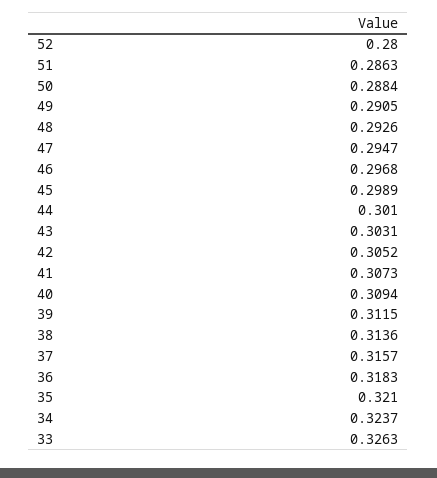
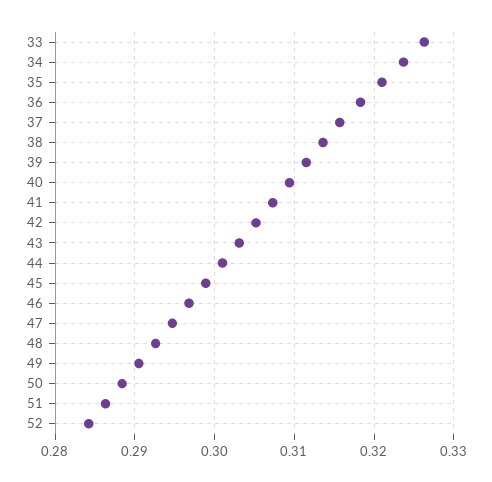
  {
-   "52": 0.28,
+   "52": 0.284,
    "51": 0.2863,
    "50": 0.2884,
    "49": 0.2905,
    "48": 0.2926,
    "47": 0.2947,
    "46": 0.2968,
    "45": 0.2989,
    "44": 0.301,
    "43": 0.3031,
    "42": 0.3052,
    "41": 0.3073,
    "40": 0.3094,
    "39": 0.3115,
    "38": 0.3136,
    "37": 0.3157,
    "36": 0.3183,
    "35": 0.321,
    "34": 0.3237,
    "33": 0.3263
  }

